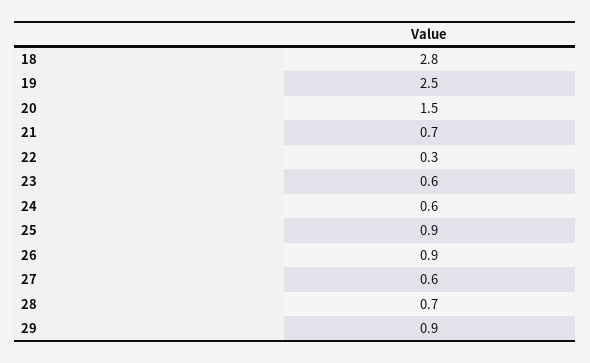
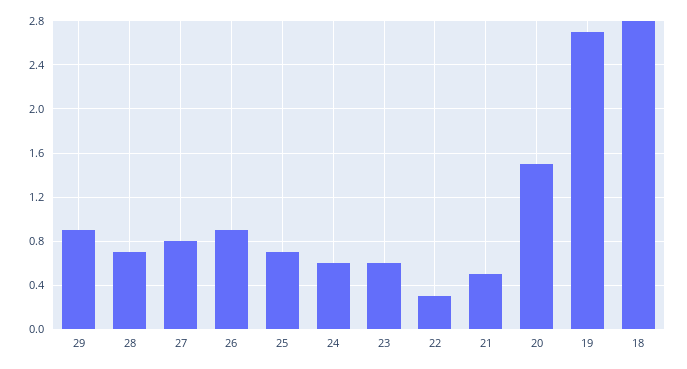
  {
    "18": 2.8,
-   "19": 2.5,
+   "19": 2.7,
    "20": 1.5,
-   "21": 0.7,
+   "21": 0.5,
    "22": 0.3,
    "23": 0.6,
    "24": 0.6,
-   "25": 0.9,
+   "25": 0.7,
    "26": 0.9,
-   "27": 0.6,
+   "27": 0.8,
    "28": 0.7,
    "29": 0.9
  }

